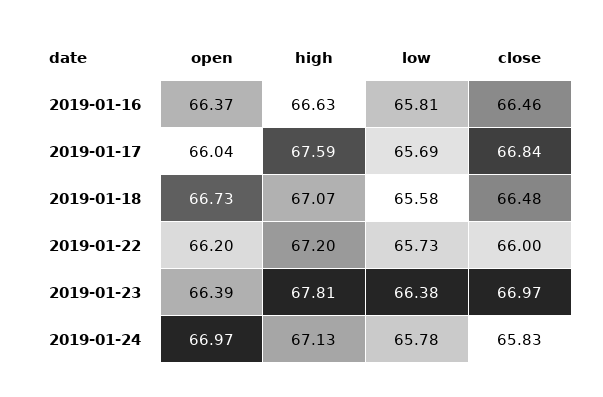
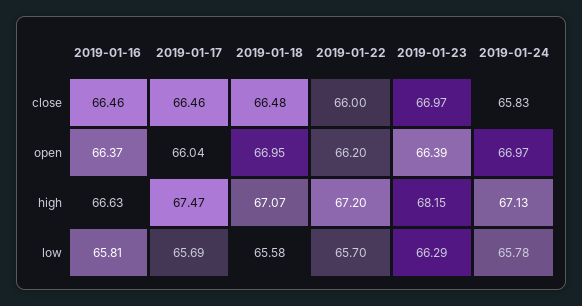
  {
    "open": {
      "2019-01-16": 66.37,
      "2019-01-17": 66.04,
-     "2019-01-18": 66.73,
+     "2019-01-18": 66.95,
      "2019-01-22": 66.2,
      "2019-01-23": 66.39,
      "2019-01-24": 66.97
    },
    "high": {
      "2019-01-16": 66.63,
-     "2019-01-17": 67.59,
+     "2019-01-17": 67.47,
      "2019-01-18": 67.07,
      "2019-01-22": 67.2,
-     "2019-01-23": 67.81,
+     "2019-01-23": 68.15,
      "2019-01-24": 67.13
    },
    "low": {
      "2019-01-16": 65.81,
      "2019-01-17": 65.69,
      "2019-01-18": 65.58,
-     "2019-01-22": 65.73,
+     "2019-01-22": 65.7,
-     "2019-01-23": 66.38,
+     "2019-01-23": 66.29,
      "2019-01-24": 65.78
    },
    "close": {
      "2019-01-16": 66.46,
-     "2019-01-17": 66.84,
+     "2019-01-17": 66.46,
      "2019-01-18": 66.48,
      "2019-01-22": 66,
      "2019-01-23": 66.97,
      "2019-01-24": 65.83
    }
  }

